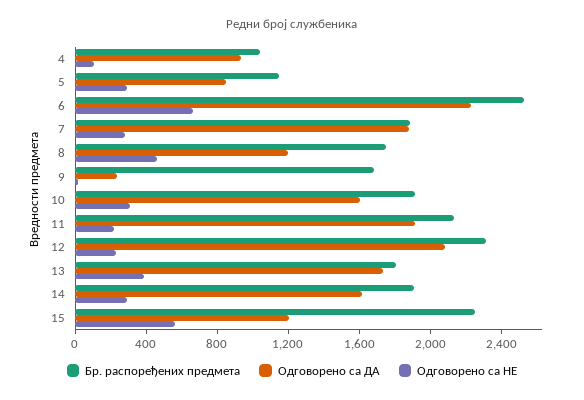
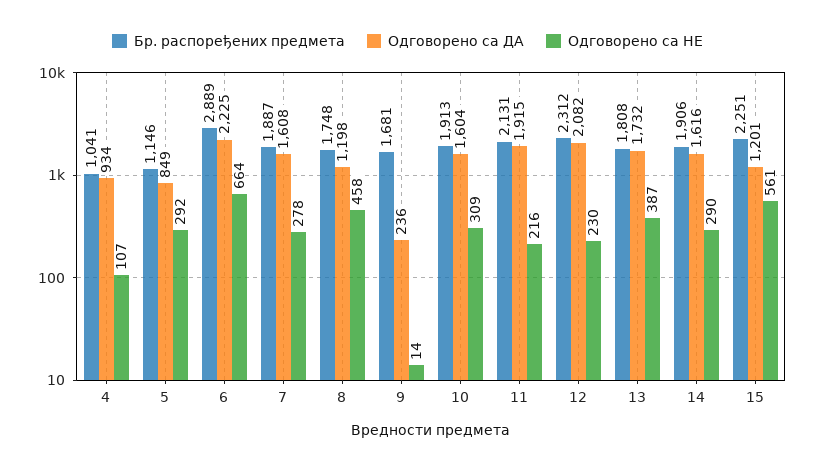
  {
    "Бр. распоређених предмета": {
      "4": 1041,
      "5": 1146,
-     "6": 2500,
+     "6": 2889,
      "7": 1887,
      "8": 1748,
      "9": 1681,
      "10": 1913,
      "11": 2131,
      "12": 2312,
      "13": 1808,
      "14": 1906,
      "15": 2251
    },
    "Одговорено са ДА": {
      "4": 934,
      "5": 849,
      "6": 2225,
-     "7": 1900,
+     "7": 1608,
      "8": 1198,
      "9": 236,
      "10": 1604,
      "11": 1915,
      "12": 2082,
      "13": 1732,
      "14": 1616,
      "15": 1201
    },
    "Одговорено са НЕ": {
      "4": 107,
      "5": 292,
      "6": 664,
      "7": 278,
      "8": 458,
      "9": 14,
      "10": 309,
      "11": 216,
      "12": 230,
      "13": 387,
      "14": 290,
      "15": 561
    }
  }

